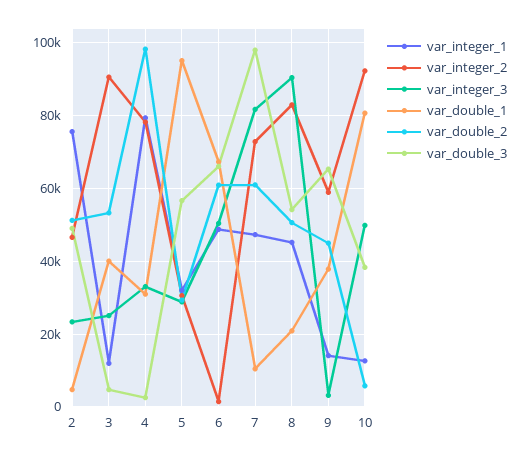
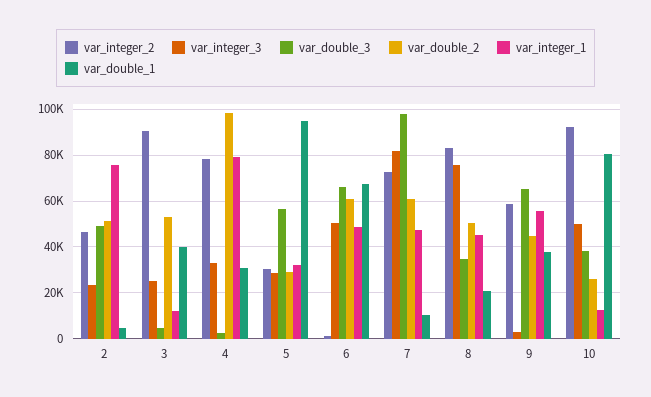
  {
    "var_integer_1": {
      "2": 76000,
      "3": 12000,
      "4": 80000,
      "5": 32000,
      "6": 48000,
      "7": 48000,
      "8": 46000,
-     "9": 14000,
+     "9": 55000,
      "10": 12000
    },
    "var_integer_2": {
      "2": 46000,
      "3": 90000,
      "4": 78000,
      "5": 30000,
      "6": 2000,
      "7": 72000,
      "8": 82000,
      "9": 58000,
      "10": 92000
    },
    "var_integer_3": {
      "2": 24000,
      "3": 26000,
      "4": 32000,
      "5": 28000,
      "6": 50000,
      "7": 82000,
-     "8": 90000,
+     "8": 75000,
      "9": 4000,
      "10": 50000
    },
    "var_double_1": {
      "2": 4000,
      "3": 40000,
      "4": 30000,
      "5": 96000,
      "6": 68000,
      "7": 10000,
      "8": 20000,
      "9": 38000,
      "10": 80000
    },
    "var_double_2": {
      "2": 52000,
      "3": 54000,
      "4": 98000,
      "5": 30000,
      "6": 60000,
      "7": 60000,
      "8": 50000,
      "9": 44000,
-     "10": 6000
+     "10": 25000
    },
    "var_double_3": {
      "2": 48000,
      "3": 4000,
      "4": 2000,
      "5": 56000,
      "6": 66000,
      "7": 98000,
-     "8": 54000,
+     "8": 35000,
      "9": 66000,
      "10": 38000
    }
  }

